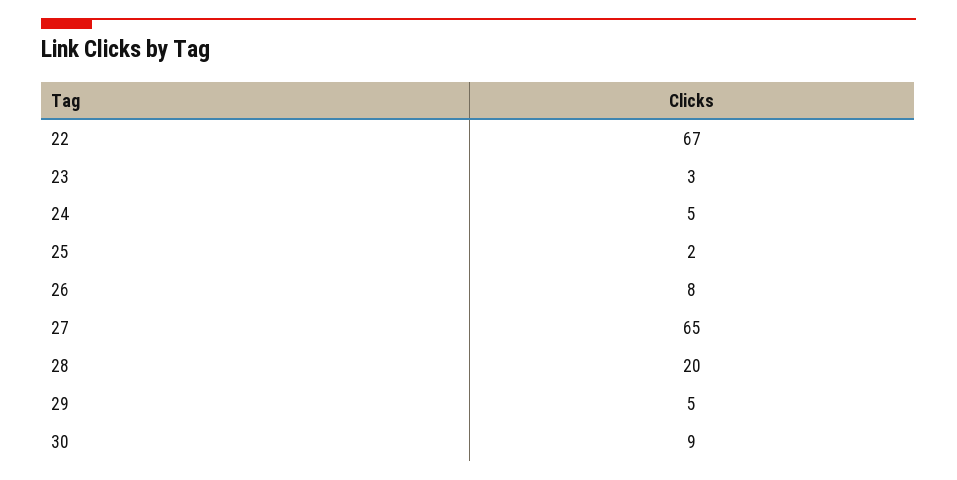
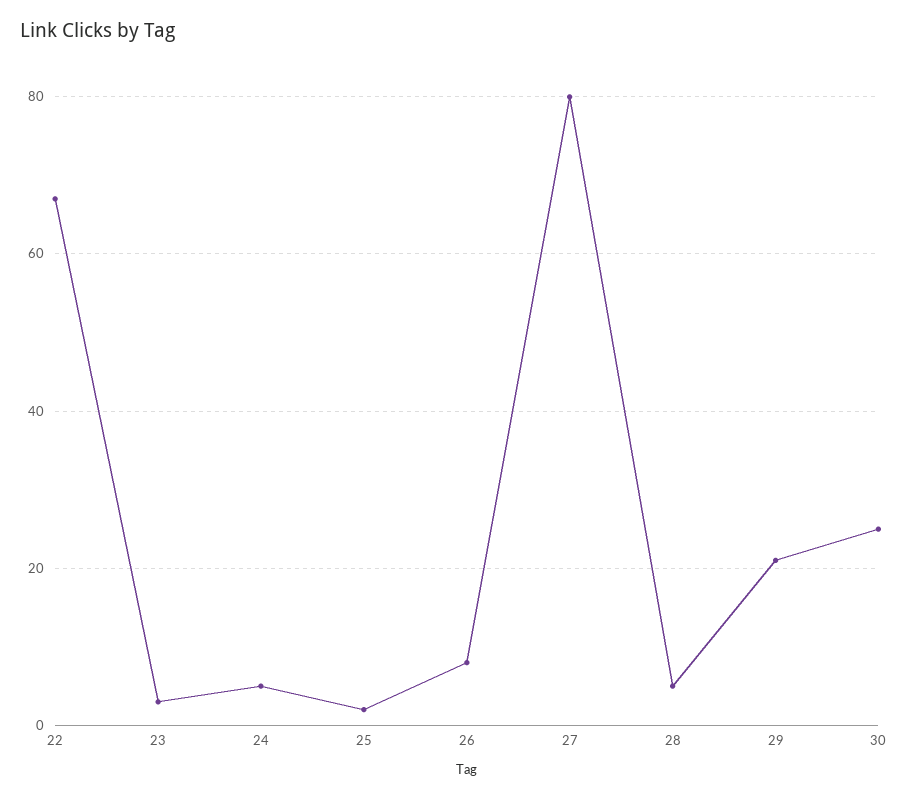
  {
    "22": 67,
    "23": 3,
    "24": 5,
    "25": 2,
    "26": 8,
-   "27": 65,
+   "27": 80,
-   "28": 20,
+   "28": 5,
-   "29": 5,
+   "29": 20,
-   "30": 9
+   "30": 25
  }

